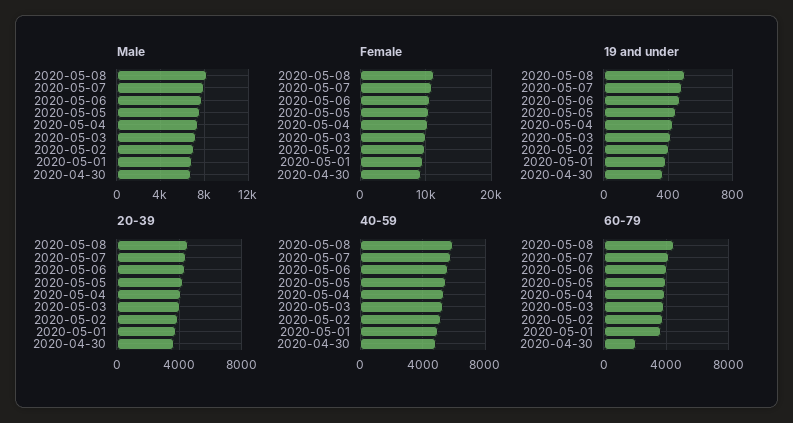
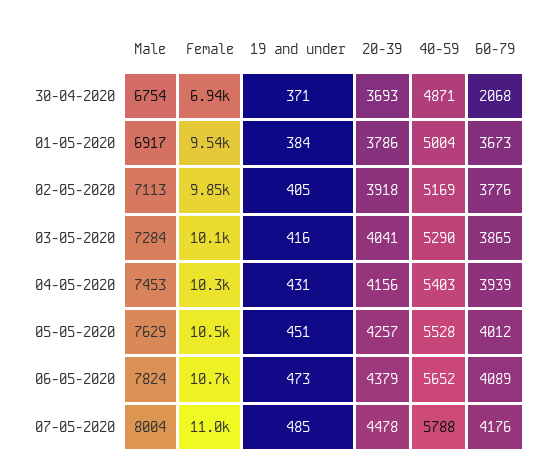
  {
    "Male": {
-     "2020-05-08": 8000,
      "2020-05-07": 8004,
      "2020-05-06": 7824,
      "2020-05-05": 7629,
      "2020-05-04": 7453,
      "2020-05-03": 7284,
      "2020-05-02": 7113,
      "2020-05-01": 6917,
      "2020-04-30": 6754
    },
    "Female": {
-     "2020-05-08": 11000,
      "2020-05-07": 11000,
      "2020-05-06": 10700,
      "2020-05-05": 10500,
      "2020-05-04": 10300,
      "2020-05-03": 10100,
      "2020-05-02": 9850,
      "2020-05-01": 9540,
-     "2020-04-30": 9000
+     "2020-04-30": 6940
    },
    "19 and under": {
-     "2020-05-08": 500,
      "2020-05-07": 485,
      "2020-05-06": 473,
      "2020-05-05": 451,
      "2020-05-04": 431,
      "2020-05-03": 416,
      "2020-05-02": 405,
      "2020-05-01": 384,
      "2020-04-30": 371
    },
    "20-39": {
-     "2020-05-08": 4500,
      "2020-05-07": 4478,
      "2020-05-06": 4379,
      "2020-05-05": 4257,
      "2020-05-04": 4156,
      "2020-05-03": 4041,
      "2020-05-02": 3918,
      "2020-05-01": 3786,
      "2020-04-30": 3693
    },
    "40-59": {
-     "2020-05-08": 6000,
      "2020-05-07": 5788,
      "2020-05-06": 5652,
      "2020-05-05": 5528,
      "2020-05-04": 5403,
      "2020-05-03": 5290,
      "2020-05-02": 5169,
      "2020-05-01": 5004,
      "2020-04-30": 4871
    },
    "60-79": {
-     "2020-05-08": 4500,
      "2020-05-07": 4176,
      "2020-05-06": 4089,
      "2020-05-05": 4012,
      "2020-05-04": 3939,
      "2020-05-03": 3865,
      "2020-05-02": 3776,
      "2020-05-01": 3673,
      "2020-04-30": 2068
    }
  }

